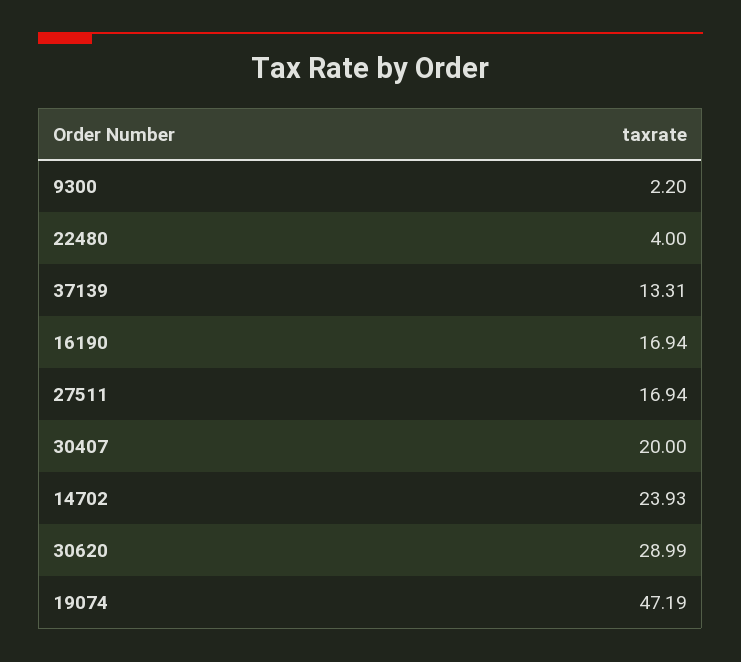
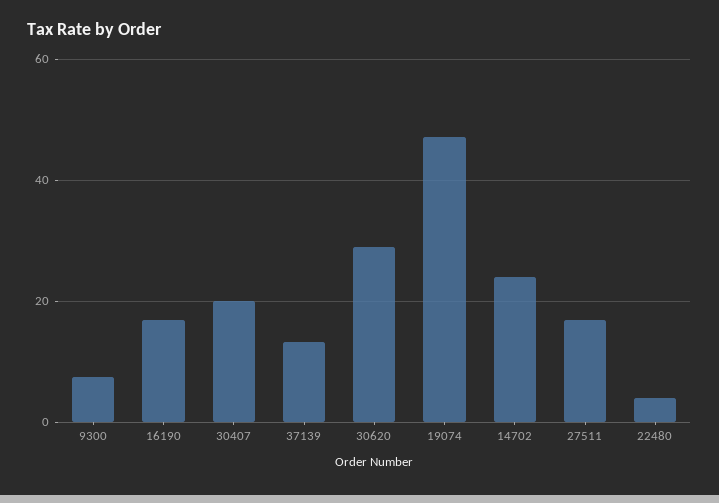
  {
-   "9300": 2.2,
+   "9300": 8,
    "22480": 4,
    "37139": 13.31,
    "16190": 16.94,
    "27511": 16.94,
    "30407": 20,
    "14702": 23.93,
    "30620": 28.99,
    "19074": 47.19
  }

